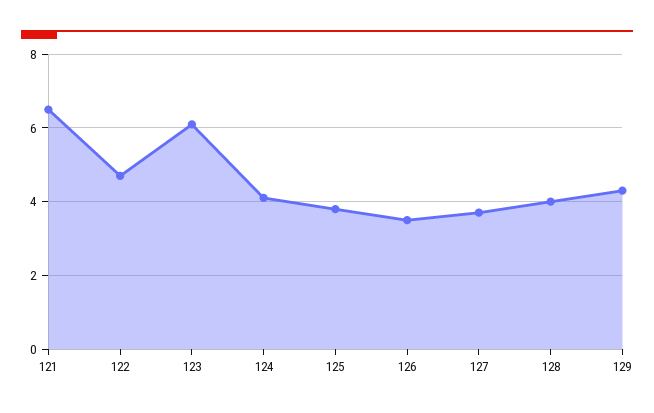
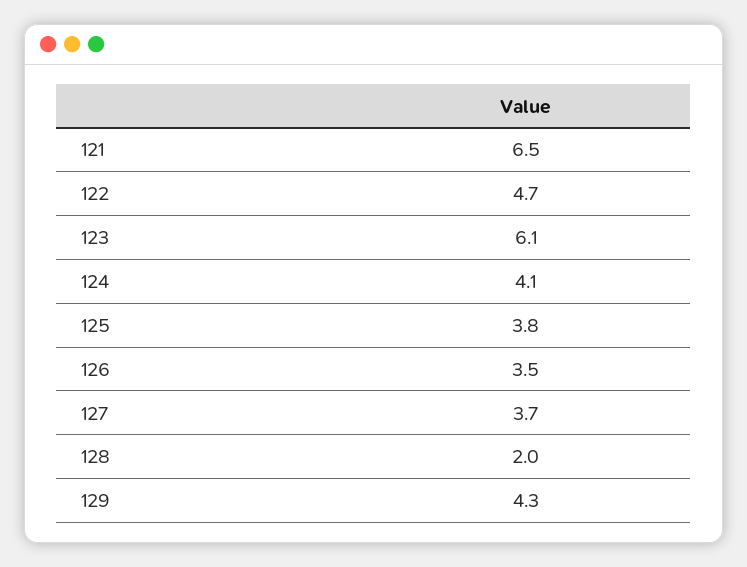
  {
    "121": 6.5,
    "122": 4.7,
    "123": 6.1,
    "124": 4.1,
    "125": 3.8,
    "126": 3.5,
    "127": 3.7,
-   "128": 4,
+   "128": 2,
    "129": 4.3
  }

